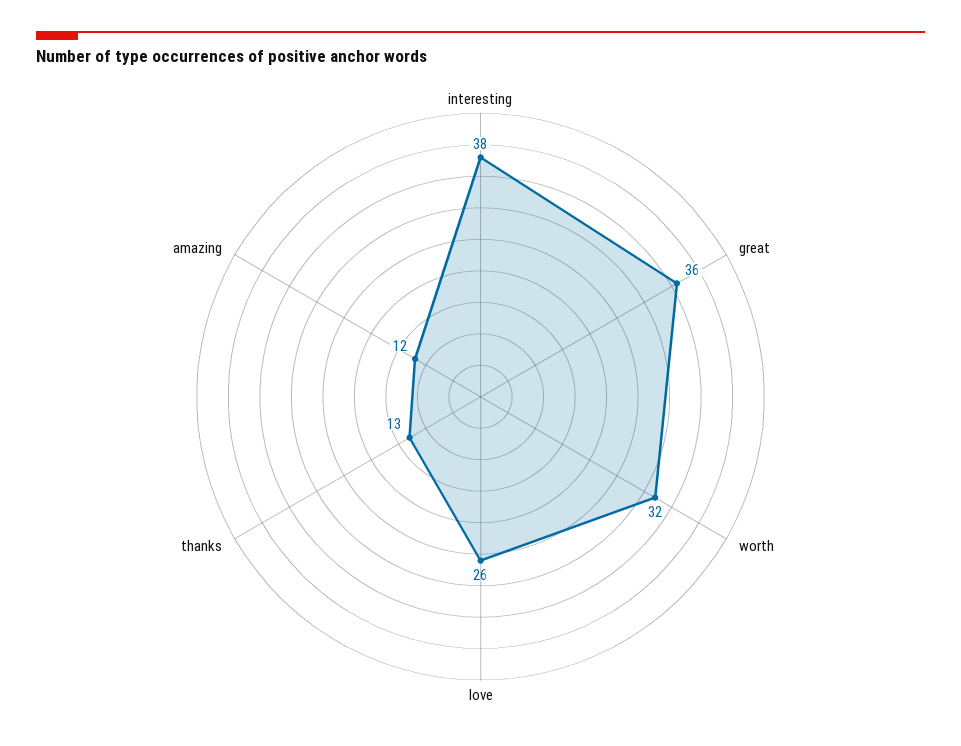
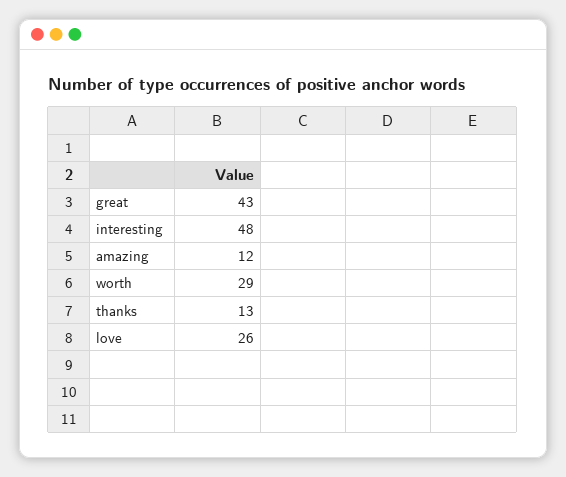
  {
-   "interesting": 38,
+   "interesting": 48,
-   "great": 36,
+   "great": 43,
-   "worth": 32,
+   "worth": 29,
    "love": 26,
    "thanks": 13,
    "amazing": 12
  }

